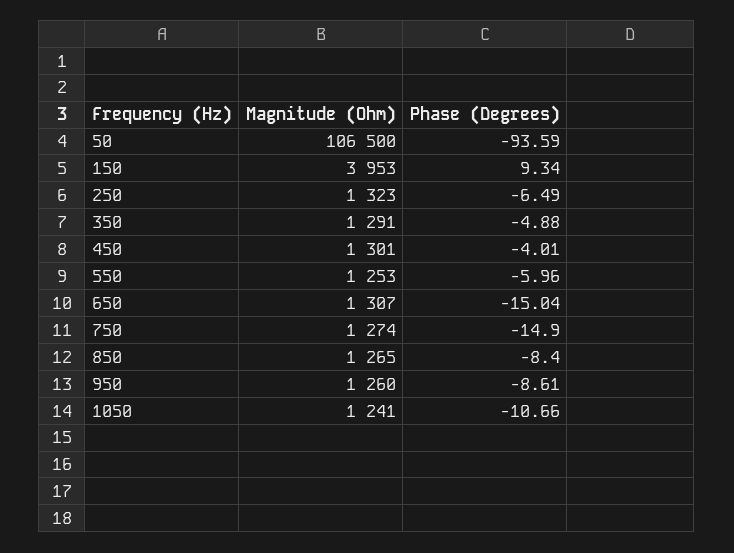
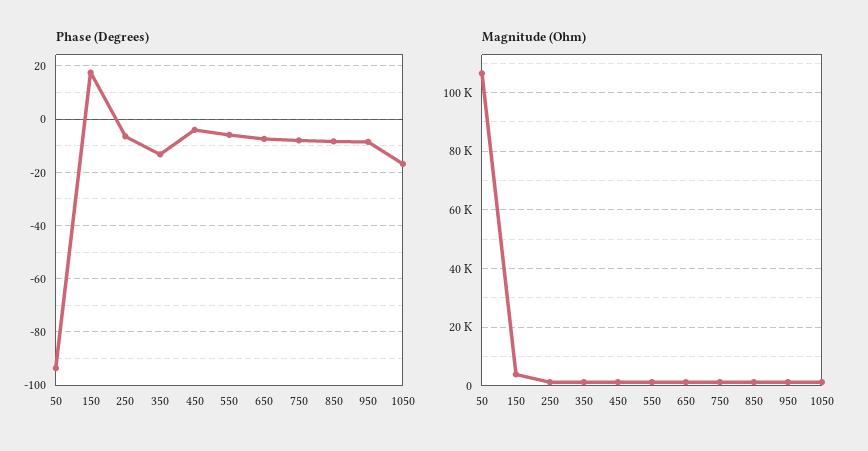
  {
    "Magnitude (Ohm)": {
      "50": 106500,
      "150": 3953,
      "250": 1323,
      "350": 1291,
      "450": 1301,
      "550": 1253,
      "650": 1307,
      "750": 1274,
      "850": 1265,
      "950": 1260,
      "1050": 1241
    },
    "Phase (Degrees)": {
      "50": -93.59,
-     "150": 9.34,
+     "150": 17.5,
      "250": -6.49,
-     "350": -4.88,
+     "350": -12.5,
      "450": -4.01,
      "550": -5.96,
-     "650": -15.04,
+     "650": -7.5,
-     "750": -14.9,
+     "750": -7.5,
      "850": -8.4,
      "950": -8.61,
-     "1050": -10.66
+     "1050": -17.5
    }
  }

